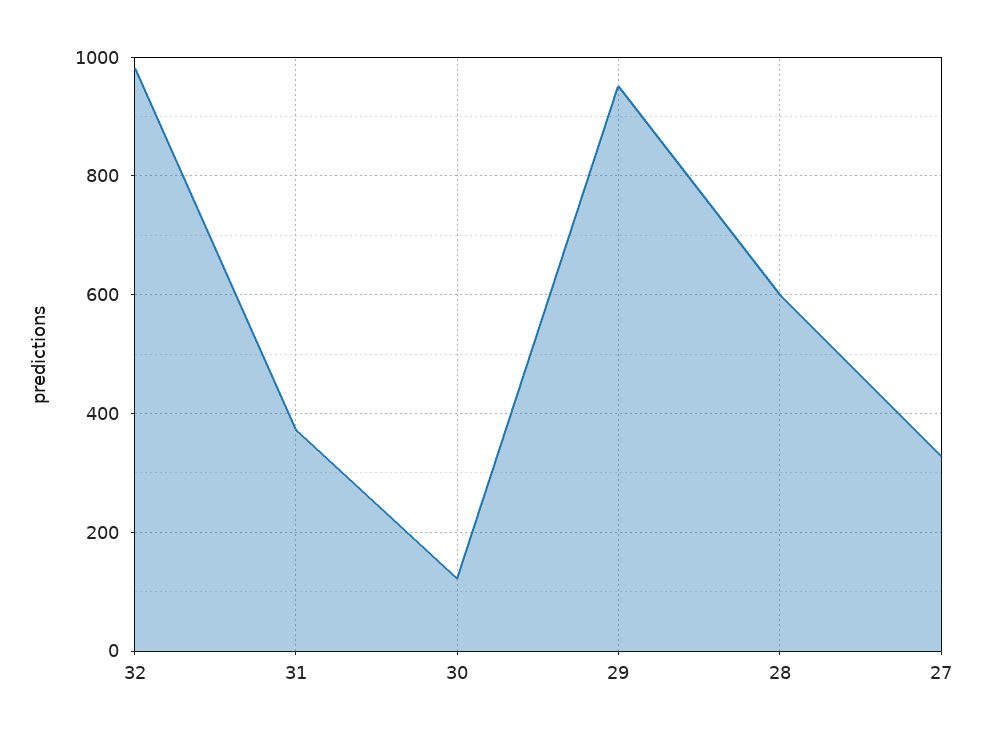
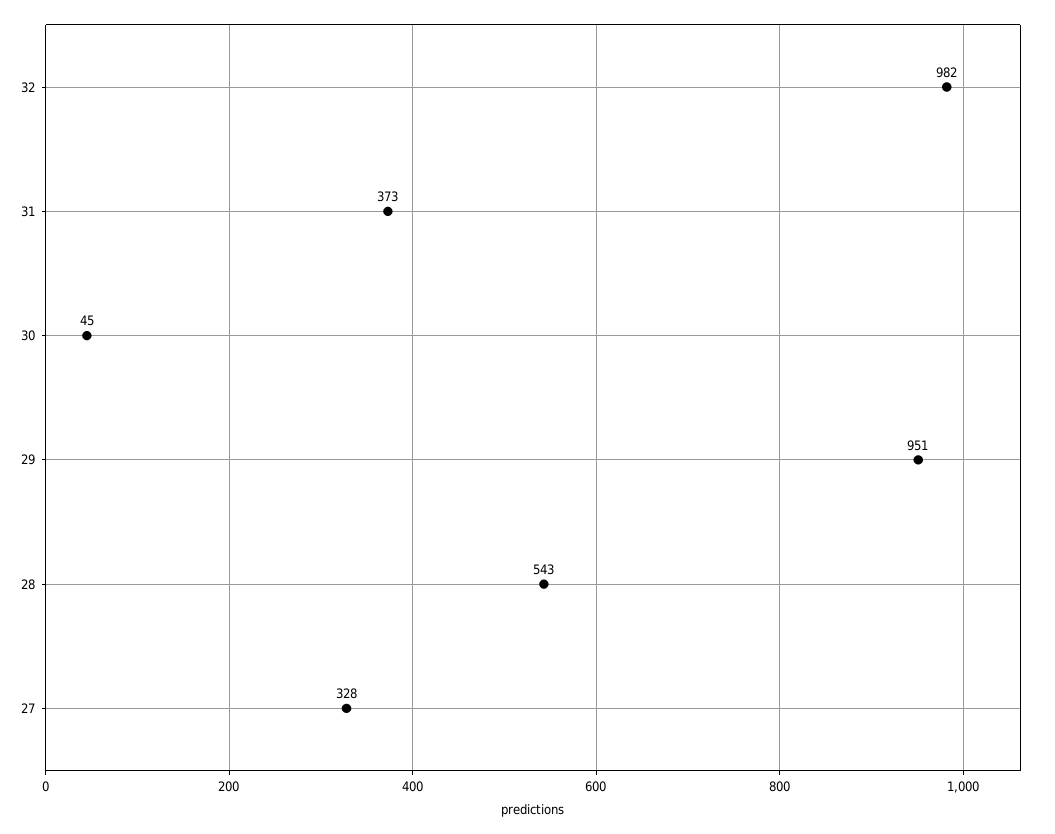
  {
    "32": 982,
    "31": 373,
-   "30": 120,
+   "30": 45,
    "29": 951,
-   "28": 600,
+   "28": 543,
    "27": 328
  }

